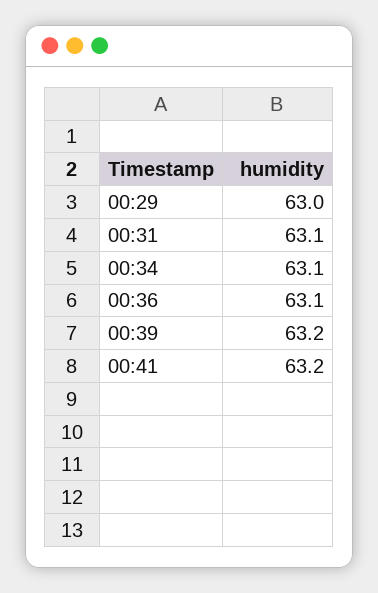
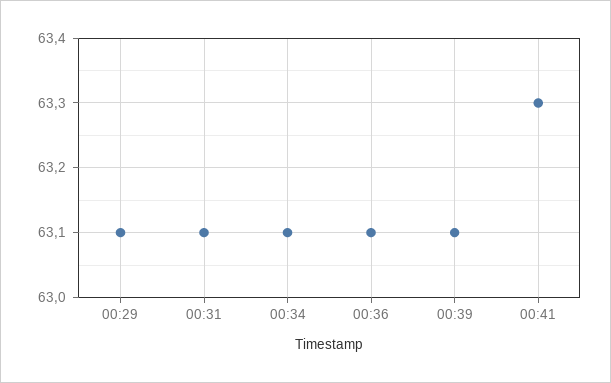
  {
-   "00:29": 63,
+   "00:29": 63.1,
    "00:31": 63.1,
    "00:34": 63.1,
    "00:36": 63.1,
-   "00:39": 63.2,
+   "00:39": 63.1,
-   "00:41": 63.2
+   "00:41": 63.3
  }

